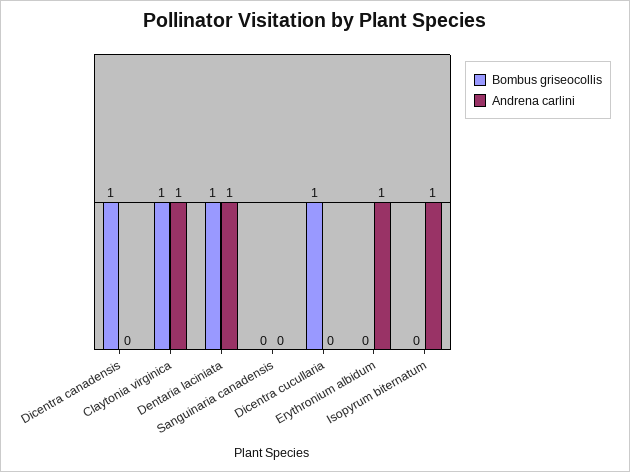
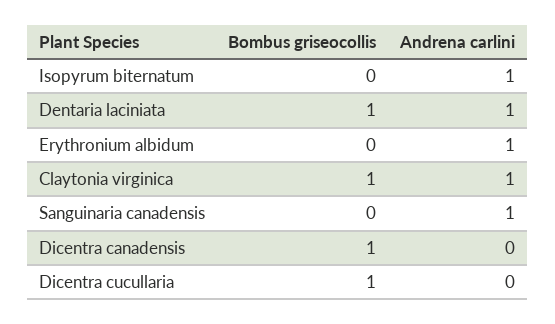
  {
    "Bombus griseocollis": {
      "Dicentra canadensis": 1,
      "Claytonia virginica": 1,
      "Dentaria laciniata": 1,
      "Sanguinaria canadensis": 0,
      "Dicentra cucullaria": 1,
      "Erythronium albidum": 0,
      "Isopyrum biternatum": 0
    },
    "Andrena carlini": {
      "Dicentra canadensis": 0,
      "Claytonia virginica": 1,
      "Dentaria laciniata": 1,
-     "Sanguinaria canadensis": 0,
+     "Sanguinaria canadensis": 1,
      "Dicentra cucullaria": 0,
      "Erythronium albidum": 1,
      "Isopyrum biternatum": 1
    }
  }

